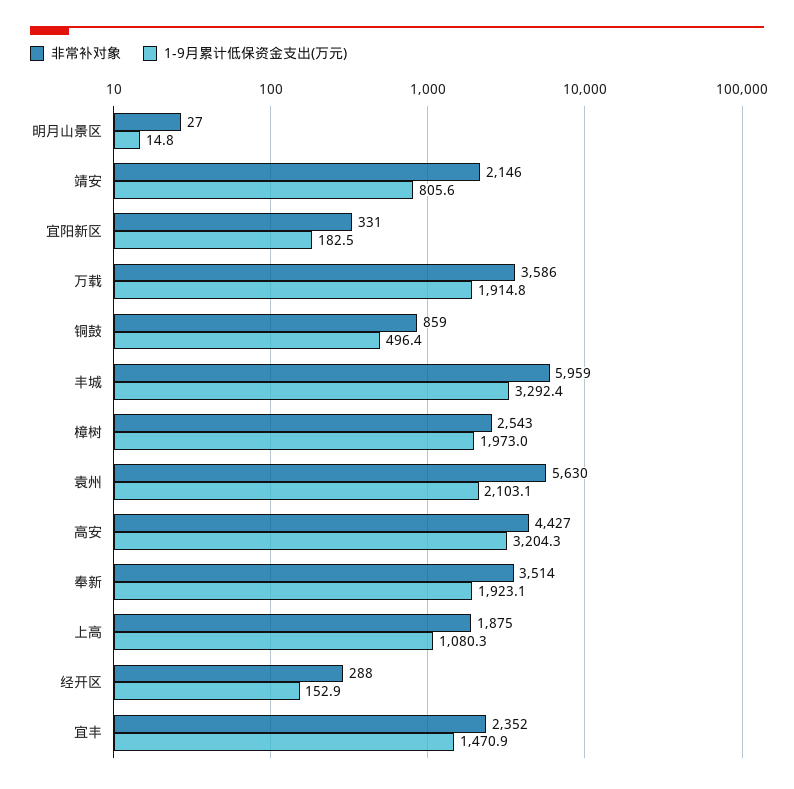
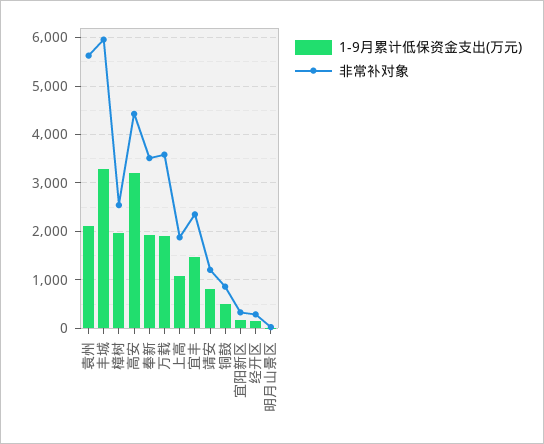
  {
    "非常补对象": {
      "明月山景区": 27,
-     "靖安": 2146,
+     "靖安": 1200,
      "宜阳新区": 331,
      "万载": 3586,
      "铜鼓": 859,
      "丰城": 5959,
      "樟树": 2543,
      "袁州": 5630,
      "高安": 4427,
      "奉新": 3514,
      "上高": 1875,
      "经开区": 288,
      "宜丰": 2352
    },
    "1-9月累计低保资金支出(万元)": {
      "明月山景区": 14.8,
      "靖安": 805.6,
      "宜阳新区": 182.5,
      "万载": 1914.8,
      "铜鼓": 496.4,
      "丰城": 3292.4,
      "樟树": 1973,
      "袁州": 2103.1,
      "高安": 3204.3,
      "奉新": 1923.1,
      "上高": 1080.3,
      "经开区": 152.9,
      "宜丰": 1470.9
    }
  }

